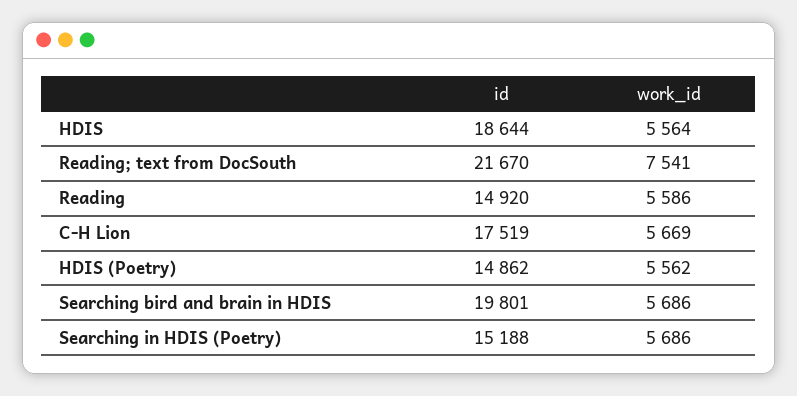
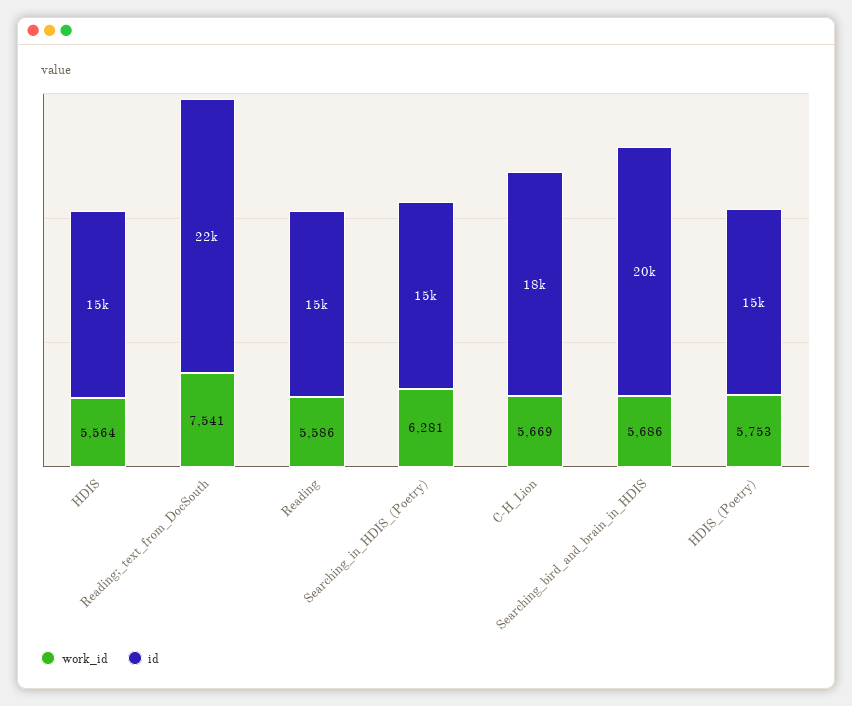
  {
    "id": {
-     "HDIS": 18644,
+     "HDIS": 15000,
      "Reading; text from DocSouth": 21670,
      "Reading": 14920,
      "C-H Lion": 17519,
      "HDIS (Poetry)": 14862,
      "Searching bird and brain in HDIS": 19801,
      "Searching in HDIS (Poetry)": 15188
    },
    "work_id": {
      "HDIS": 5564,
      "Reading; text from DocSouth": 7541,
      "Reading": 5586,
      "C-H Lion": 5669,
-     "HDIS (Poetry)": 5562,
+     "HDIS (Poetry)": 5753,
      "Searching bird and brain in HDIS": 5686,
-     "Searching in HDIS (Poetry)": 5686
+     "Searching in HDIS (Poetry)": 6281
    }
  }

